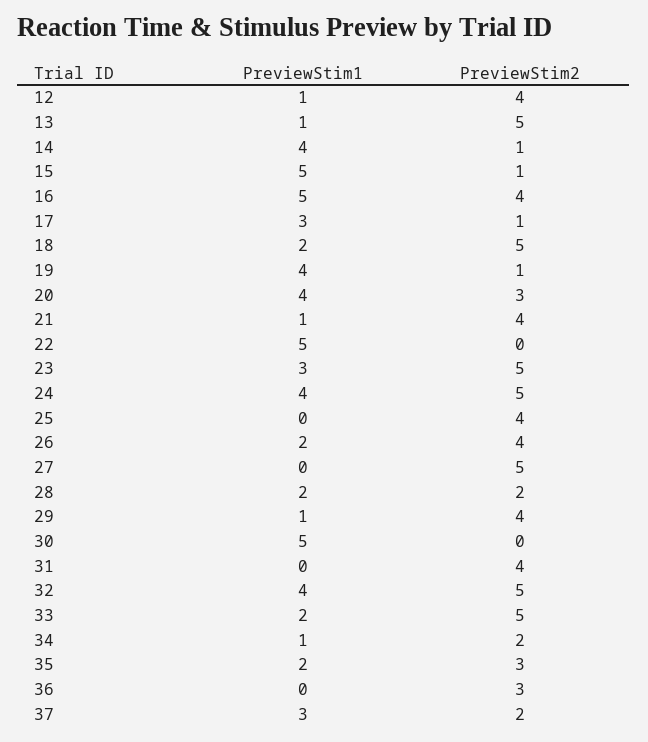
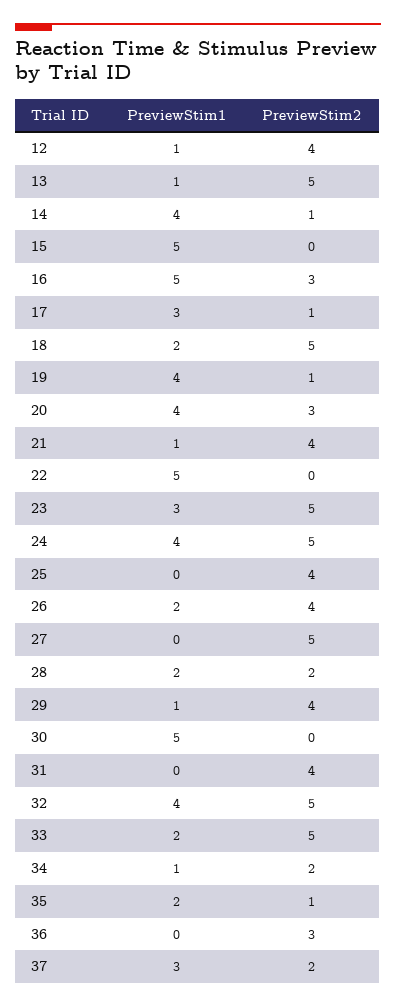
  {
    "PreviewStim1": {
      "12": 1,
      "13": 1,
      "14": 4,
      "15": 5,
      "16": 5,
      "17": 3,
      "18": 2,
      "19": 4,
      "20": 4,
      "21": 1,
      "22": 5,
      "23": 3,
      "24": 4,
      "25": 0,
      "26": 2,
      "27": 0,
      "28": 2,
      "29": 1,
      "30": 5,
      "31": 0,
      "32": 4,
      "33": 2,
      "34": 1,
      "35": 2,
      "36": 0,
      "37": 3
    },
    "PreviewStim2": {
      "12": 4,
      "13": 5,
      "14": 1,
-     "15": 1,
+     "15": 0,
-     "16": 4,
+     "16": 3,
      "17": 1,
      "18": 5,
      "19": 1,
      "20": 3,
      "21": 4,
      "22": 0,
      "23": 5,
      "24": 5,
      "25": 4,
      "26": 4,
      "27": 5,
      "28": 2,
      "29": 4,
      "30": 0,
      "31": 4,
      "32": 5,
      "33": 5,
      "34": 2,
-     "35": 3,
+     "35": 1,
      "36": 3,
      "37": 2
    }
  }

